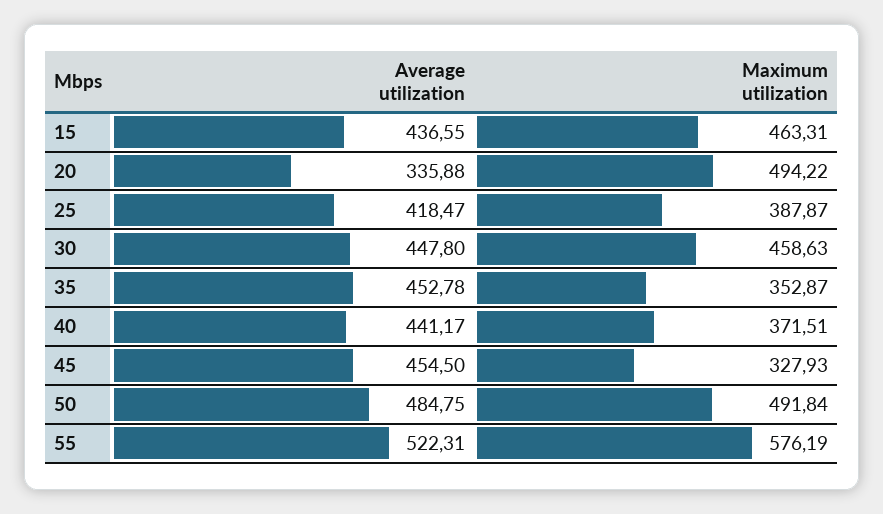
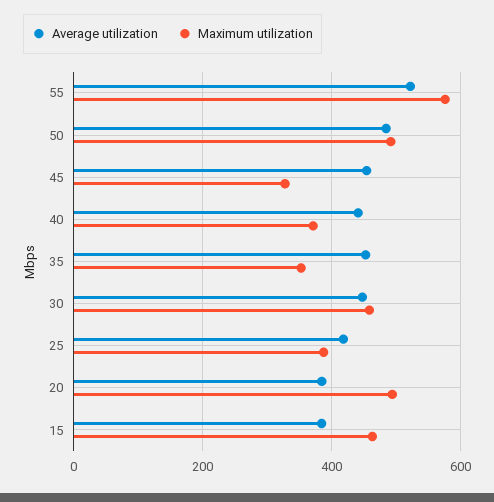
  {
    "Average utilization": {
-     "15": 436.55,
+     "15": 380,
-     "20": 335.88,
+     "20": 380,
      "25": 418.47,
      "30": 447.8,
      "35": 452.78,
      "40": 441.17,
      "45": 454.5,
      "50": 484.75,
      "55": 522.31
    },
    "Maximum utilization": {
      "15": 463.31,
      "20": 494.22,
      "25": 387.87,
      "30": 458.63,
      "35": 352.87,
      "40": 371.51,
      "45": 327.93,
      "50": 491.84,
      "55": 576.19
    }
  }

